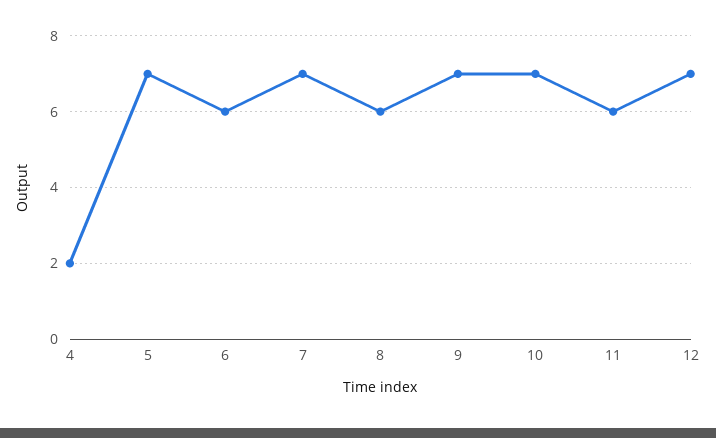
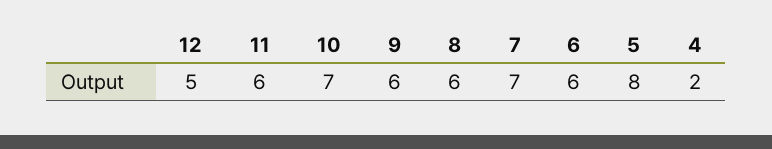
  {
    "4": 2,
-   "5": 7,
+   "5": 8,
    "6": 6,
    "7": 7,
    "8": 6,
-   "9": 7,
+   "9": 6,
    "10": 7,
    "11": 6,
-   "12": 7
+   "12": 5
  }

